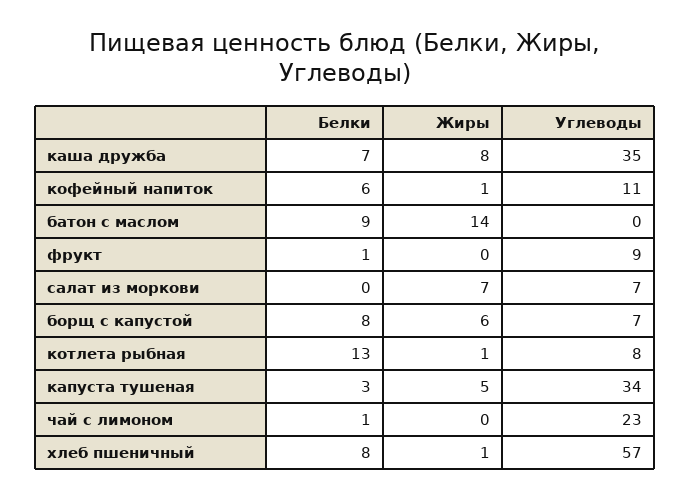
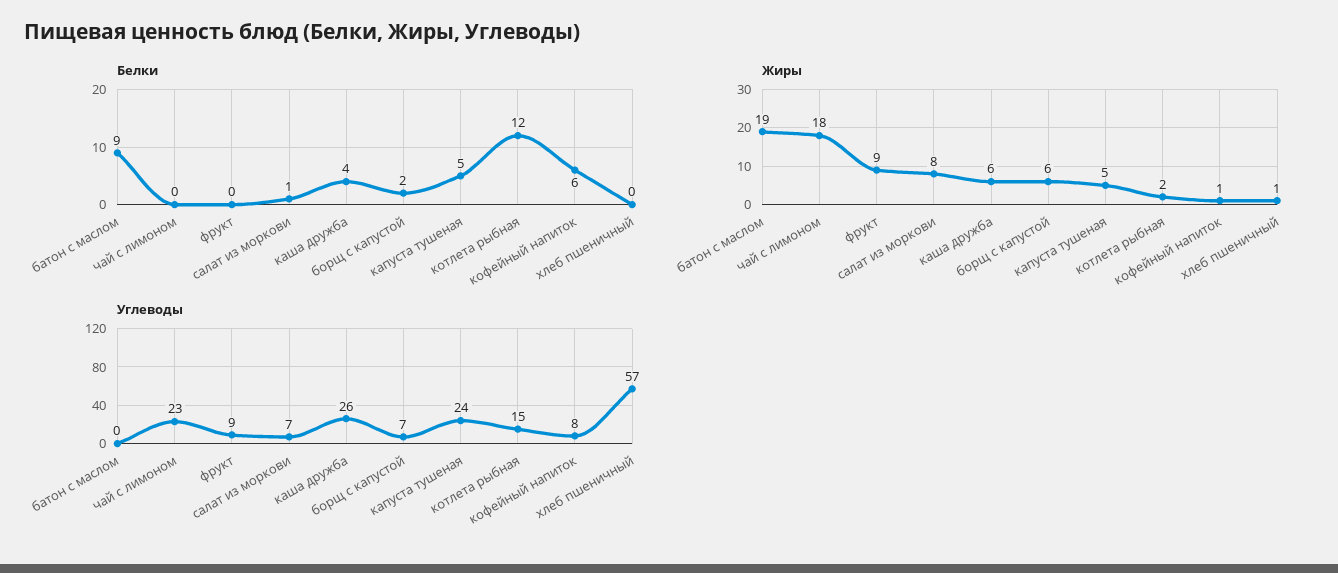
  {
    "Белки": {
-     "каша дружба": 7,
+     "каша дружба": 4,
      "кофейный напиток": 6,
      "батон с маслом": 9,
-     "фрукт": 1,
+     "фрукт": 0,
-     "салат из моркови": 0,
+     "салат из моркови": 1,
-     "борщ с капустой": 8,
+     "борщ с капустой": 2,
-     "котлета рыбная": 13,
+     "котлета рыбная": 12,
-     "капуста тушеная": 3,
+     "капуста тушеная": 5,
-     "чай с лимоном": 1,
+     "чай с лимоном": 0,
-     "хлеб пшеничный": 8
+     "хлеб пшеничный": 0
    },
    "Жиры": {
-     "каша дружба": 8,
+     "каша дружба": 6,
      "кофейный напиток": 1,
-     "батон с маслом": 14,
+     "батон с маслом": 19,
-     "фрукт": 0,
+     "фрукт": 9,
-     "салат из моркови": 7,
+     "салат из моркови": 8,
      "борщ с капустой": 6,
-     "котлета рыбная": 1,
+     "котлета рыбная": 2,
      "капуста тушеная": 5,
-     "чай с лимоном": 0,
+     "чай с лимоном": 18,
      "хлеб пшеничный": 1
    },
    "Углеводы": {
-     "каша дружба": 35,
+     "каша дружба": 26,
-     "кофейный напиток": 11,
+     "кофейный напиток": 8,
      "батон с маслом": 0,
      "фрукт": 9,
      "салат из моркови": 7,
      "борщ с капустой": 7,
-     "котлета рыбная": 8,
+     "котлета рыбная": 15,
-     "капуста тушеная": 34,
+     "капуста тушеная": 24,
      "чай с лимоном": 23,
      "хлеб пшеничный": 57
    }
  }

